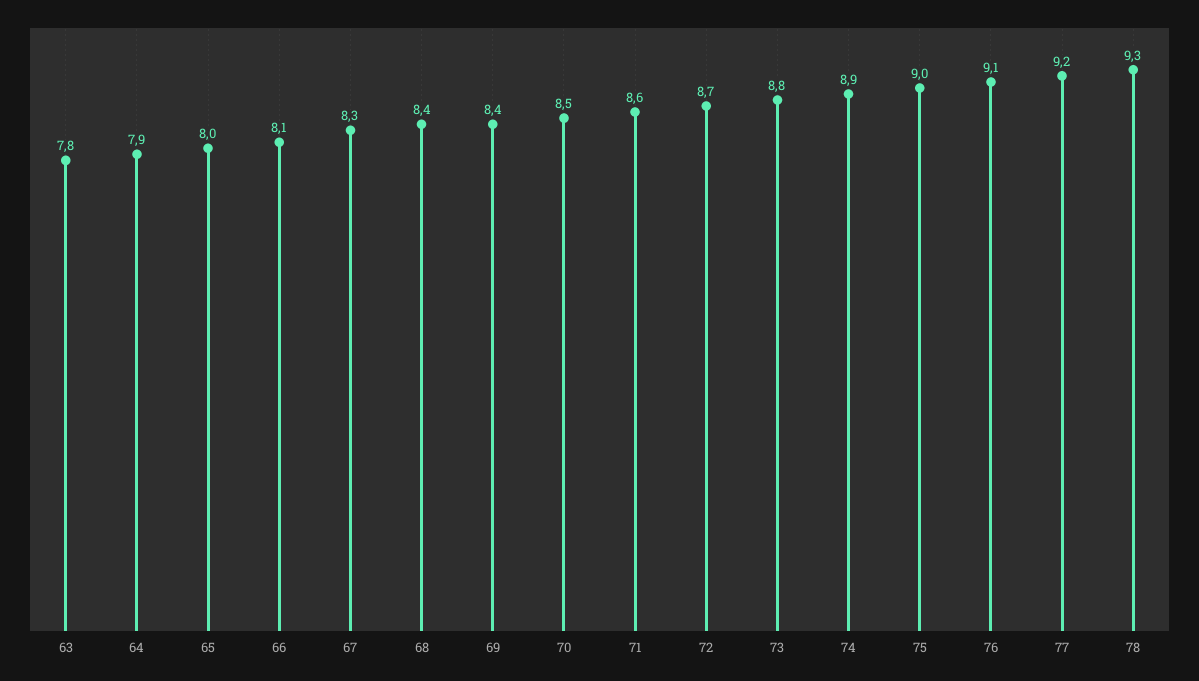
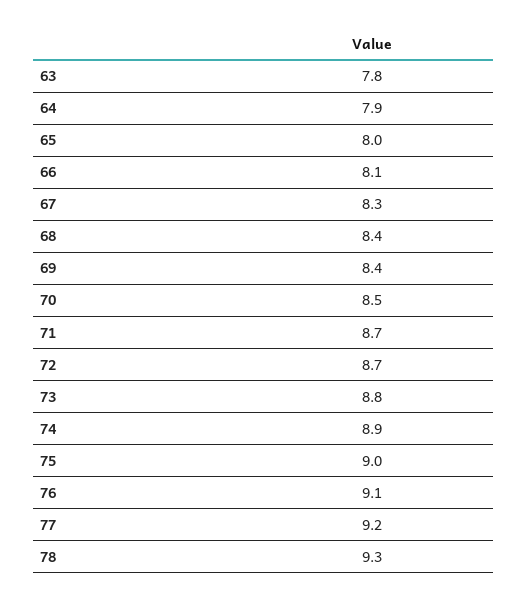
  {
    "63": 7.8,
    "64": 7.9,
    "65": 8,
    "66": 8.1,
    "67": 8.3,
    "68": 8.4,
    "69": 8.4,
    "70": 8.5,
-   "71": 8.6,
+   "71": 8.7,
    "72": 8.7,
    "73": 8.8,
    "74": 8.9,
    "75": 9,
    "76": 9.1,
    "77": 9.2,
    "78": 9.3
  }

